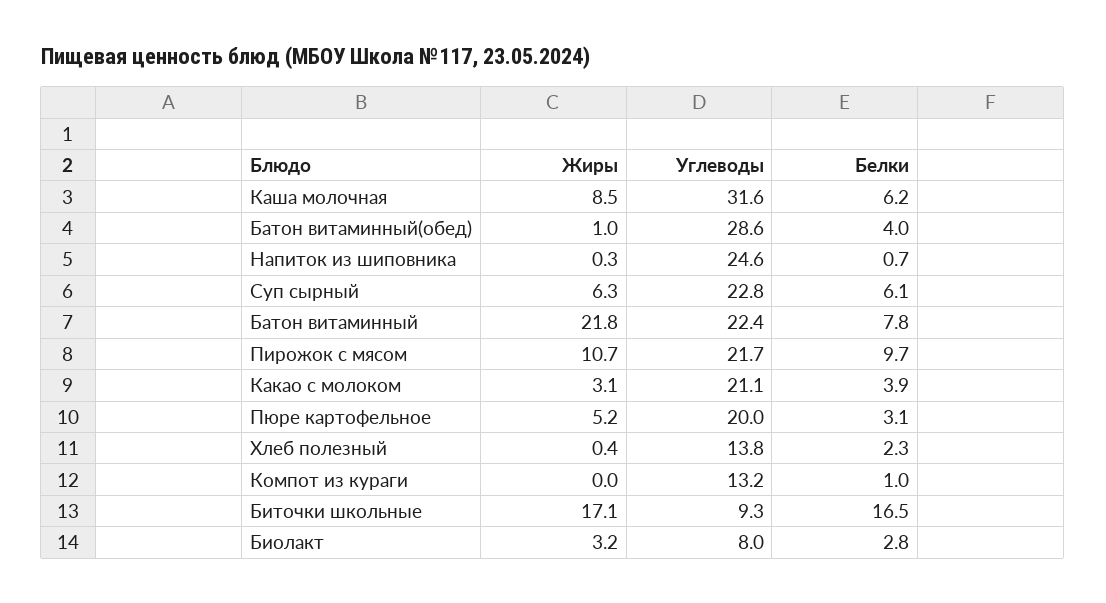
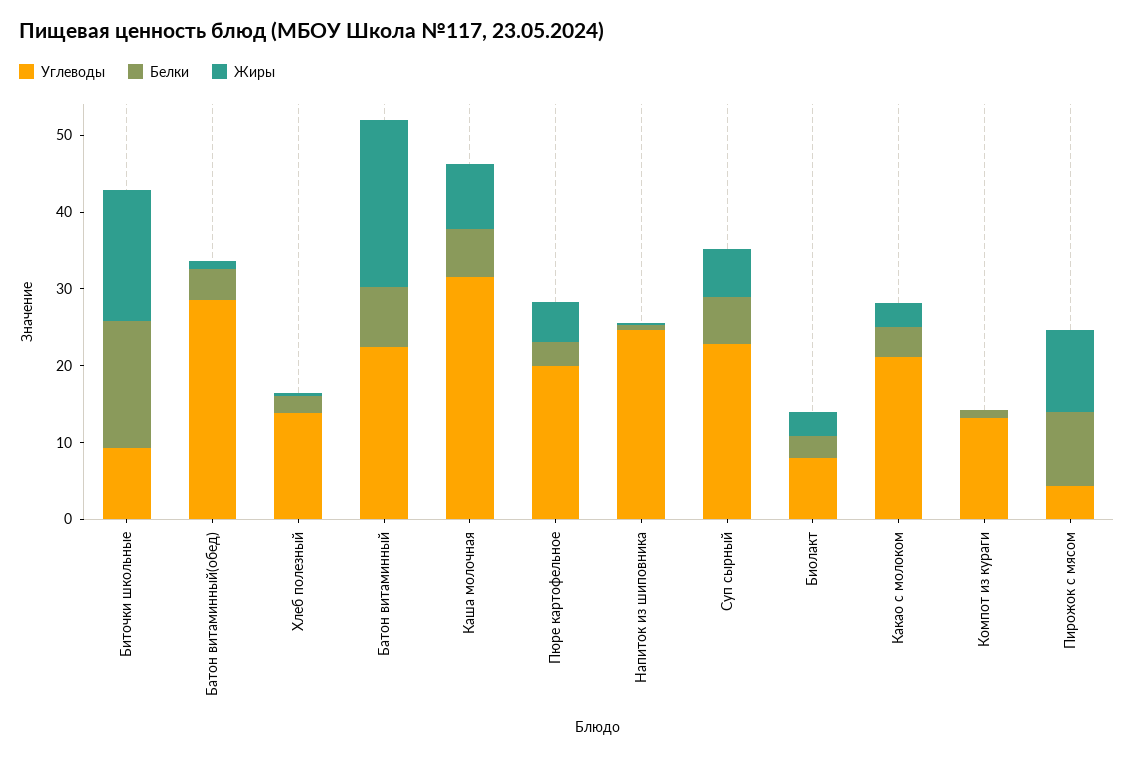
  {
    "Жиры": {
      "Каша молочная": 8.5,
      "Батон витаминный(обед)": 1,
      "Напиток из шиповника": 0.3,
      "Суп сырный": 6.3,
      "Батон витаминный": 21.8,
      "Пирожок с мясом": 10.7,
      "Какао с молоком": 3.1,
      "Пюре картофельное": 5.2,
      "Хлеб полезный": 0.4,
      "Компот из кураги": 0,
      "Биточки школьные": 17.1,
      "Биолакт": 3.2
    },
    "Углеводы": {
      "Каша молочная": 31.6,
      "Батон витаминный(обед)": 28.6,
      "Напиток из шиповника": 24.6,
      "Суп сырный": 22.8,
      "Батон витаминный": 22.4,
-     "Пирожок с мясом": 21.7,
+     "Пирожок с мясом": 4,
      "Какао с молоком": 21.1,
      "Пюре картофельное": 20,
      "Хлеб полезный": 13.8,
      "Компот из кураги": 13.2,
      "Биточки школьные": 9.3,
      "Биолакт": 8
    },
    "Белки": {
      "Каша молочная": 6.2,
      "Батон витаминный(обед)": 4,
      "Напиток из шиповника": 0.7,
      "Суп сырный": 6.1,
      "Батон витаминный": 7.8,
      "Пирожок с мясом": 9.7,
      "Какао с молоком": 3.9,
      "Пюре картофельное": 3.1,
      "Хлеб полезный": 2.3,
      "Компот из кураги": 1,
      "Биточки школьные": 16.5,
      "Биолакт": 2.8
    }
  }

